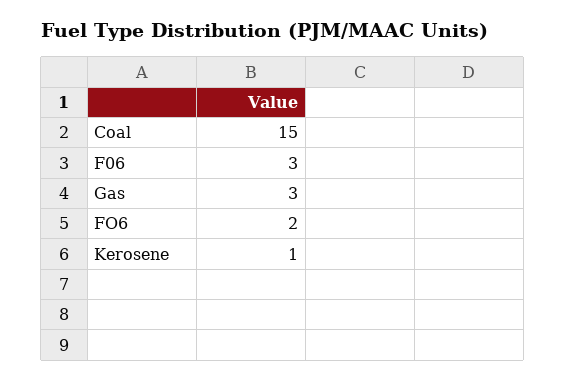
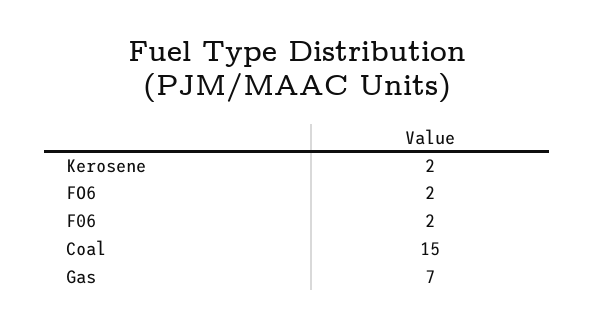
  {
    "Coal": 15,
-   "F06": 3,
+   "F06": 2,
-   "Gas": 3,
+   "Gas": 7,
    "FO6": 2,
-   "Kerosene": 1
+   "Kerosene": 2
  }

